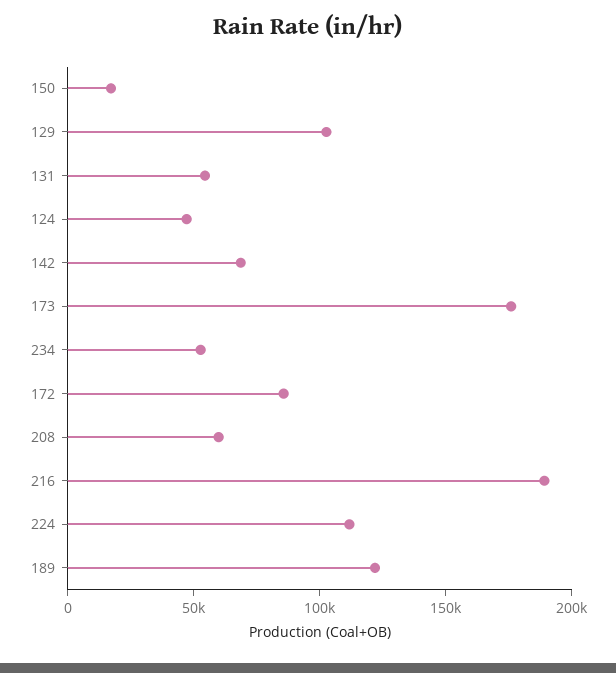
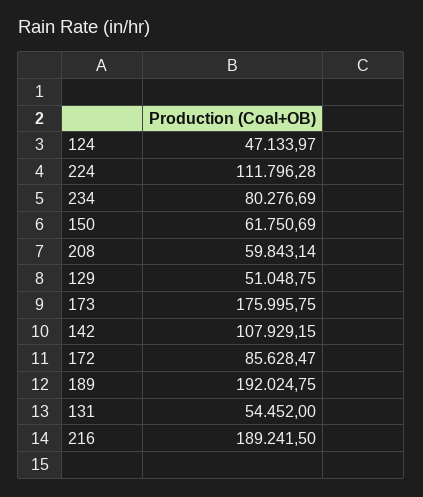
  {
-   "150": 20000,
+   "150": 61750.69,
-   "129": 100000,
+   "129": 51048.75,
    "131": 54452,
    "124": 47133.97,
-   "142": 70000,
+   "142": 107929.15,
    "173": 175995.75,
-   "234": 50000,
+   "234": 80276.69,
    "172": 85628.47,
    "208": 59843.14,
    "216": 189241.5,
    "224": 111796.28,
-   "189": 120000
+   "189": 192024.75
  }

